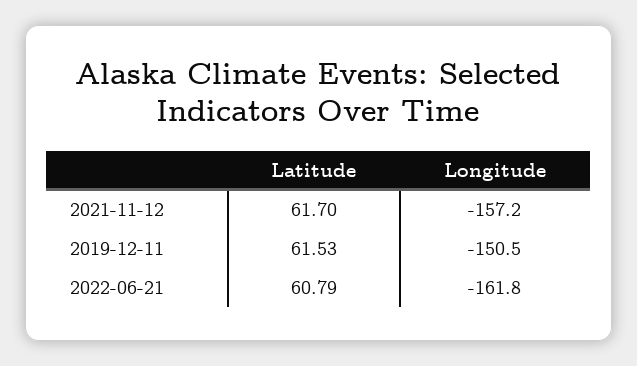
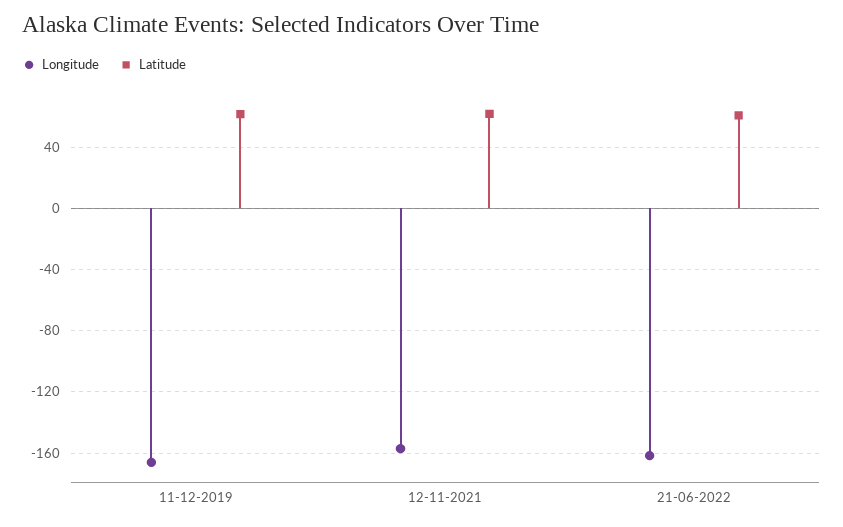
  {
    "Latitude": {
      "2021-11-12": 61.7,
      "2019-12-11": 61.53,
      "2022-06-21": 60.79
    },
    "Longitude": {
      "2021-11-12": -157.2,
-     "2019-12-11": -150.5,
+     "2019-12-11": -165,
      "2022-06-21": -161.8
    }
  }

